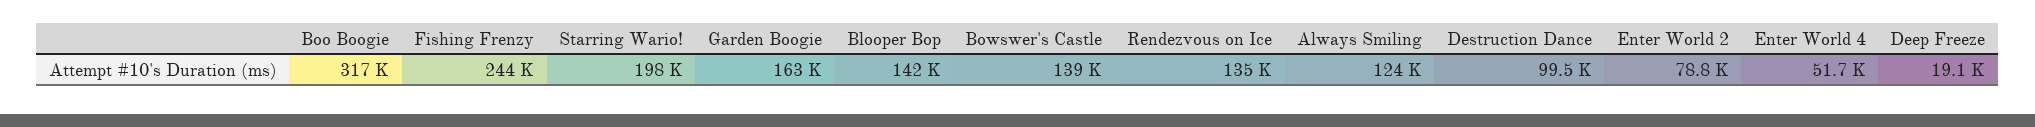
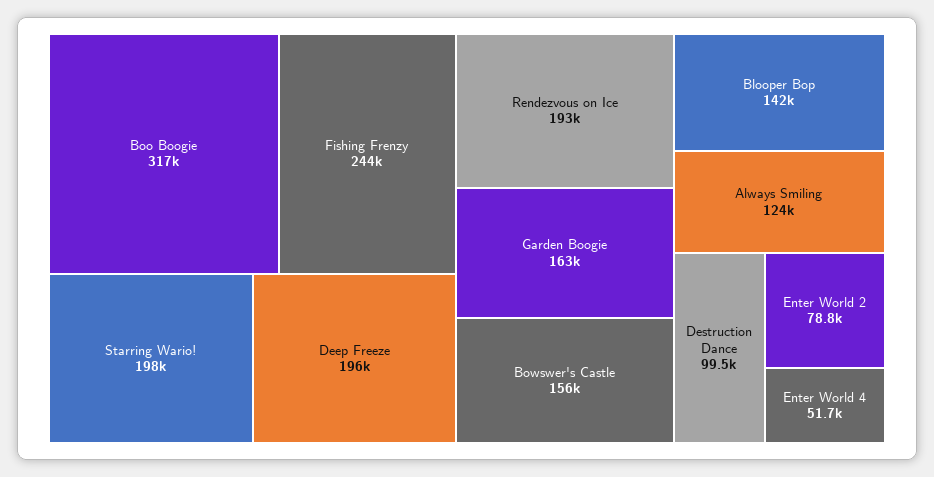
  {
    "Boo Boogie": 317000,
    "Fishing Frenzy": 244000,
    "Starring Wario!": 198000,
    "Garden Boogie": 163000,
    "Blooper Bop": 142000,
-   "Bowswer's Castle": 139000,
+   "Bowswer's Castle": 156000,
-   "Rendezvous on Ice": 135000,
+   "Rendezvous on Ice": 193000,
    "Always Smiling": 124000,
    "Destruction Dance": 99500,
    "Enter World 2": 78800,
    "Enter World 4": 51700,
-   "Deep Freeze": 19100
+   "Deep Freeze": 196000
  }

